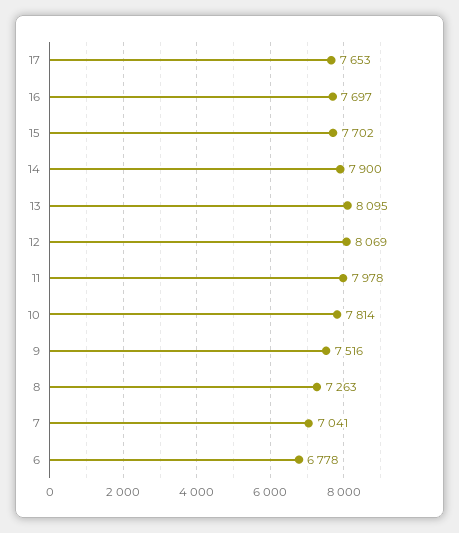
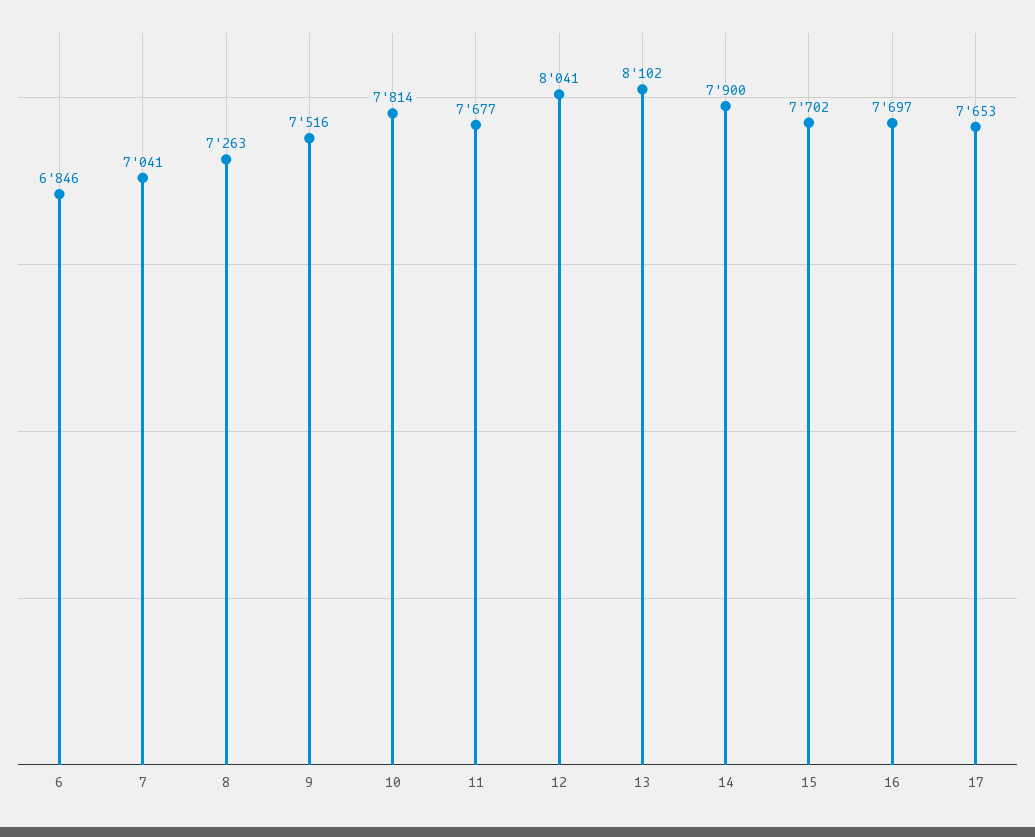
  {
    "17": 7653,
    "16": 7697,
    "15": 7702,
    "14": 7900,
-   "13": 8095,
+   "13": 8102,
-   "12": 8069,
+   "12": 8041,
-   "11": 7978,
+   "11": 7677,
    "10": 7814,
    "9": 7516,
    "8": 7263,
    "7": 7041,
-   "6": 6778
+   "6": 6846
  }

